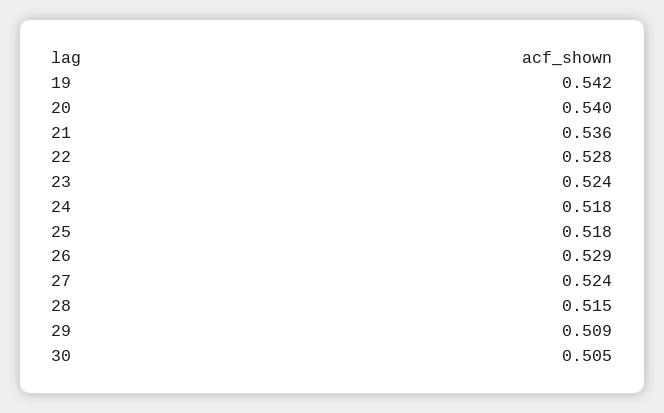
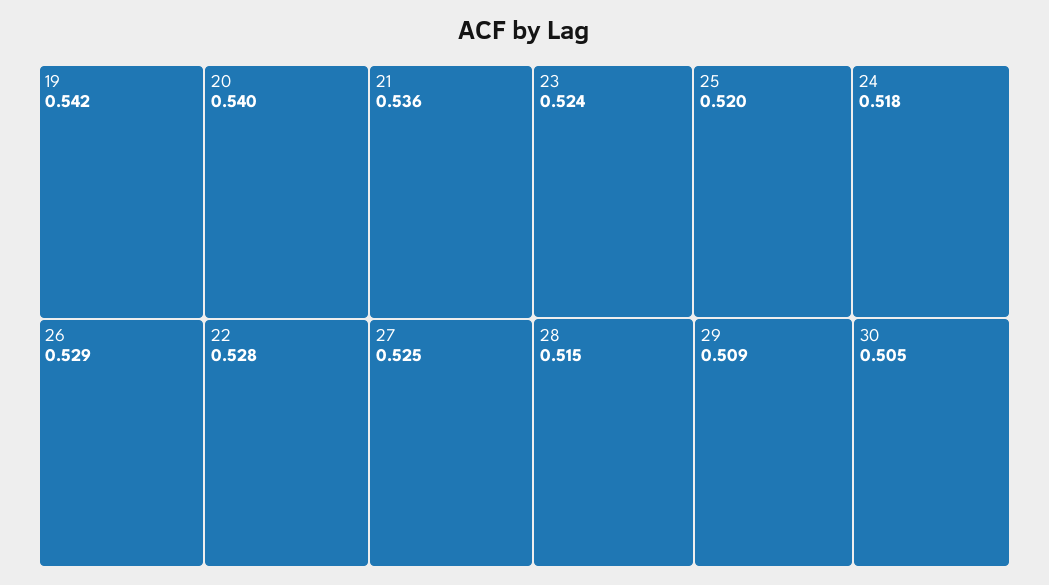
  {
    "19": 0.542,
    "20": 0.54,
    "21": 0.536,
    "22": 0.528,
    "23": 0.524,
    "24": 0.518,
-   "25": 0.518,
+   "25": 0.52,
    "26": 0.529,
-   "27": 0.524,
+   "27": 0.525,
    "28": 0.515,
    "29": 0.509,
    "30": 0.505
  }

